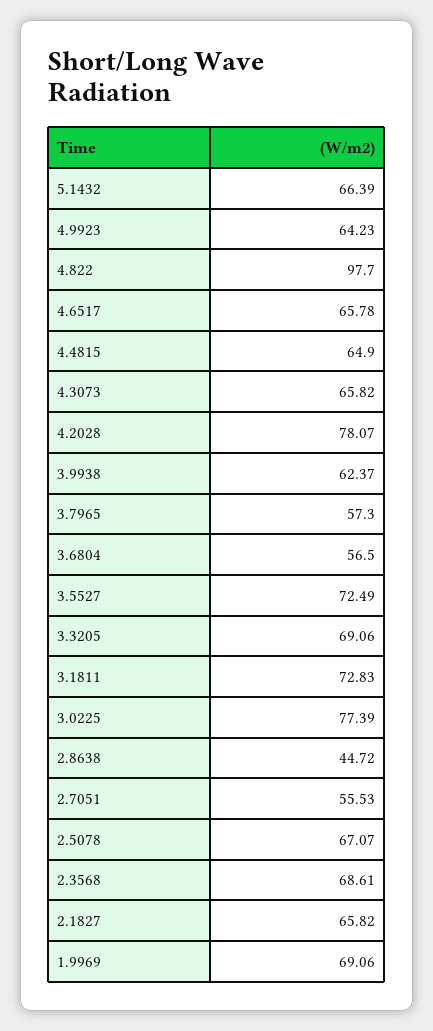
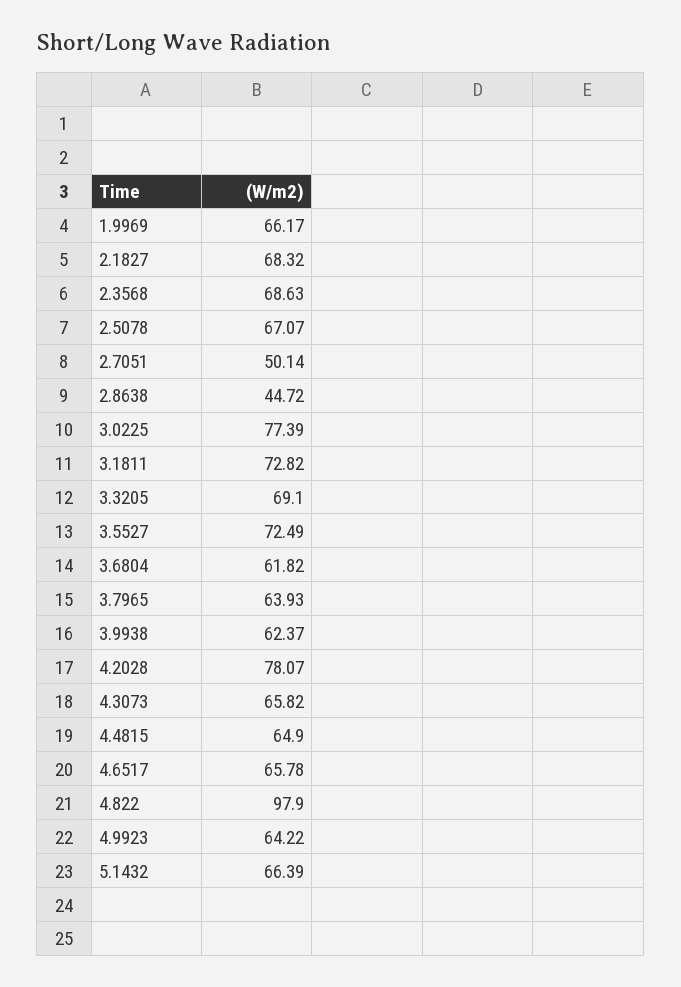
  {
    "5.1432": 66.39,
-   "4.9923": 64.23,
+   "4.9923": 64.22,
-   "4.822": 97.7,
+   "4.822": 97.9,
    "4.6517": 65.78,
    "4.4815": 64.9,
    "4.3073": 65.82,
    "4.2028": 78.07,
    "3.9938": 62.37,
-   "3.7965": 57.3,
+   "3.7965": 63.93,
-   "3.6804": 56.5,
+   "3.6804": 61.82,
    "3.5527": 72.49,
-   "3.3205": 69.06,
+   "3.3205": 69.1,
-   "3.1811": 72.83,
+   "3.1811": 72.82,
    "3.0225": 77.39,
    "2.8638": 44.72,
-   "2.7051": 55.53,
+   "2.7051": 50.14,
    "2.5078": 67.07,
-   "2.3568": 68.61,
+   "2.3568": 68.63,
-   "2.1827": 65.82,
+   "2.1827": 68.32,
-   "1.9969": 69.06
+   "1.9969": 66.17
  }

